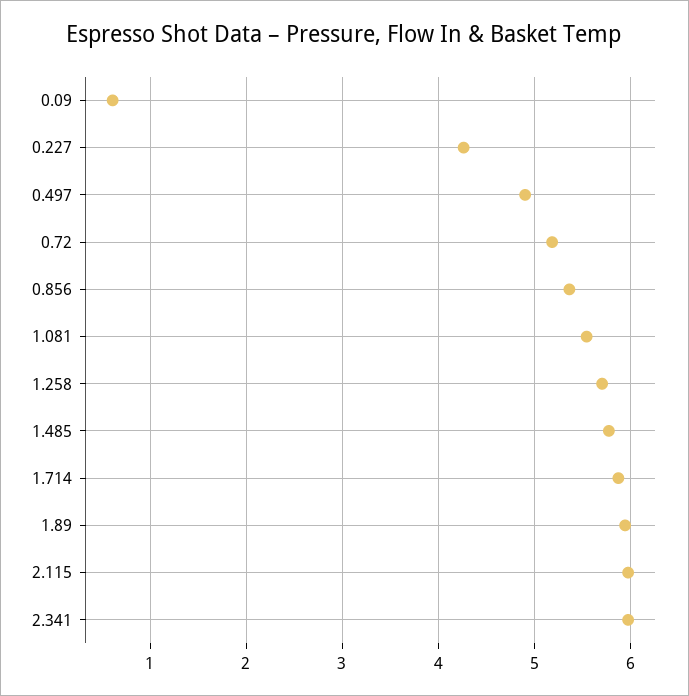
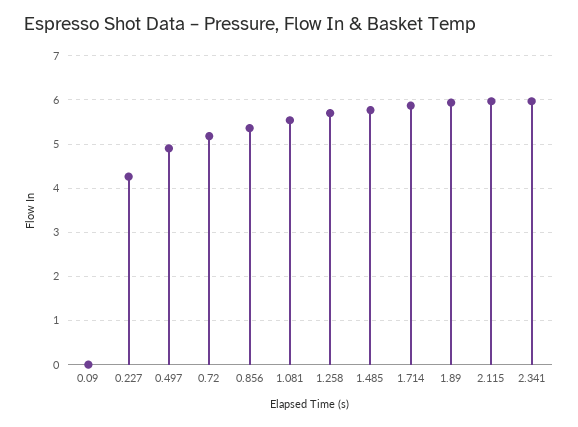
  {
-   "0.09": 0.6,
+   "0.09": 0,
    "0.227": 4.3,
    "0.497": 4.9,
    "0.72": 5.2,
    "0.856": 5.4,
    "1.081": 5.5,
    "1.258": 5.7,
    "1.485": 5.8,
    "1.714": 5.9,
    "1.89": 5.9,
    "2.115": 6,
    "2.341": 6
  }

